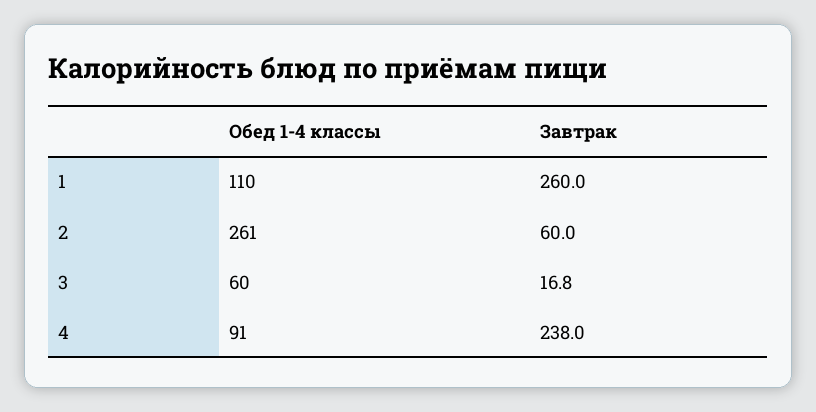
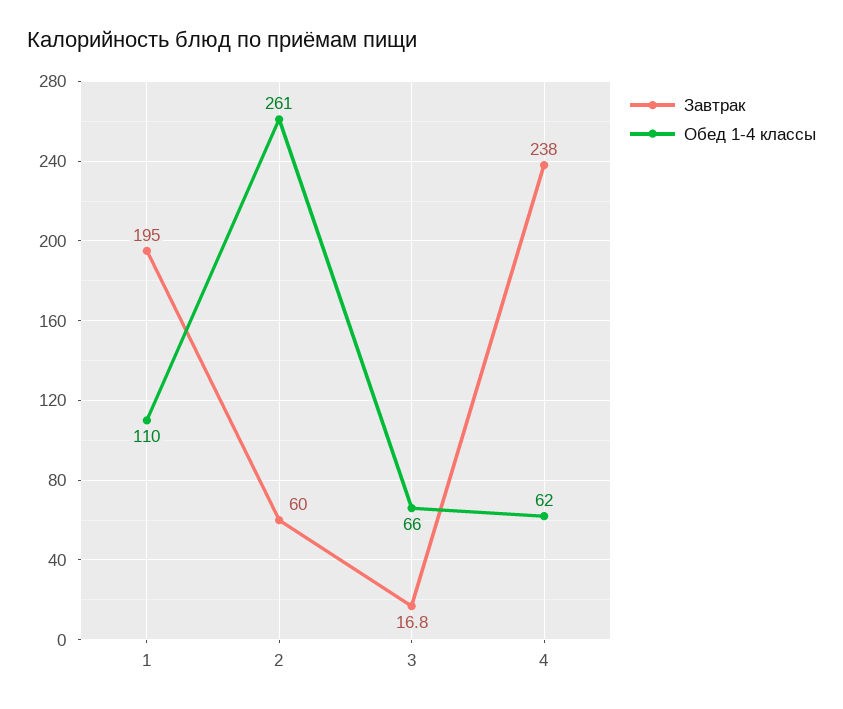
  {
    "Обед 1-4 классы": {
      "1": 110,
      "2": 261,
-     "3": 60,
+     "3": 66,
-     "4": 91
+     "4": 62
    },
    "Завтрак": {
-     "1": 260,
+     "1": 195,
      "2": 60,
      "3": 16.8,
      "4": 238
    }
  }

